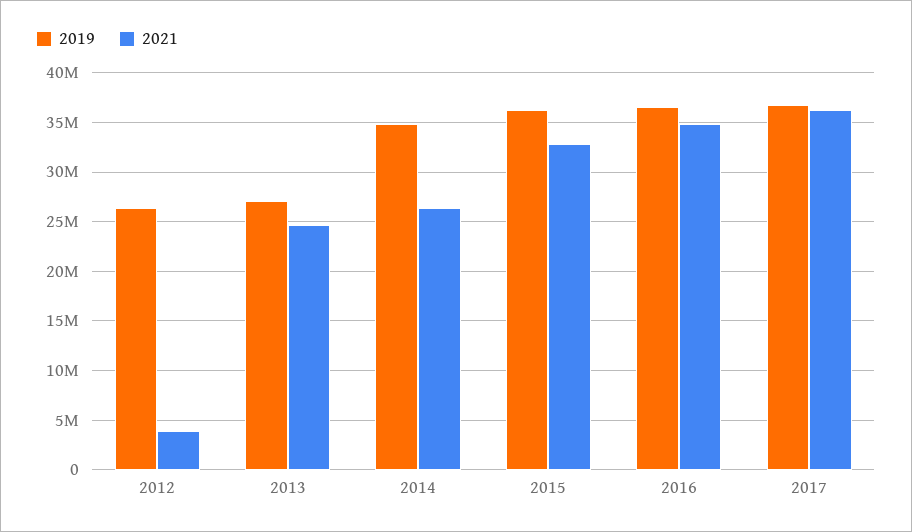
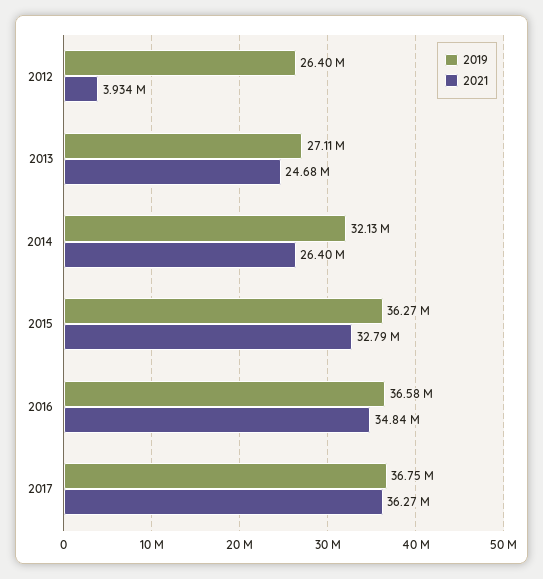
  {
    "2019": {
      "2012": 26400000,
      "2013": 27110000,
-     "2014": 35000000,
+     "2014": 32130000,
      "2015": 36270000,
      "2016": 36580000,
      "2017": 36750000
    },
    "2021": {
      "2012": 3934000,
      "2013": 24680000,
      "2014": 26400000,
      "2015": 32790000,
      "2016": 34840000,
      "2017": 36270000
    }
  }

